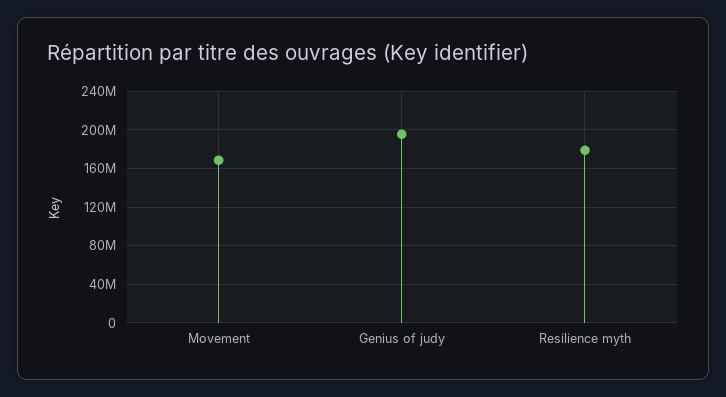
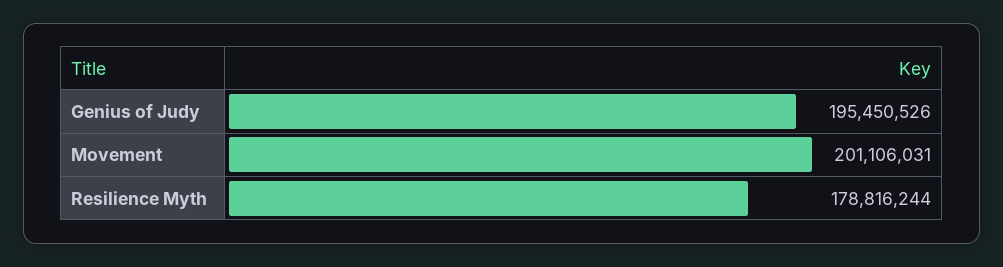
  {
-   "Movement": 170000000,
+   "Movement": 201106031,
    "Genius of judy": 195450526,
    "Resilience myth": 178816244
  }

